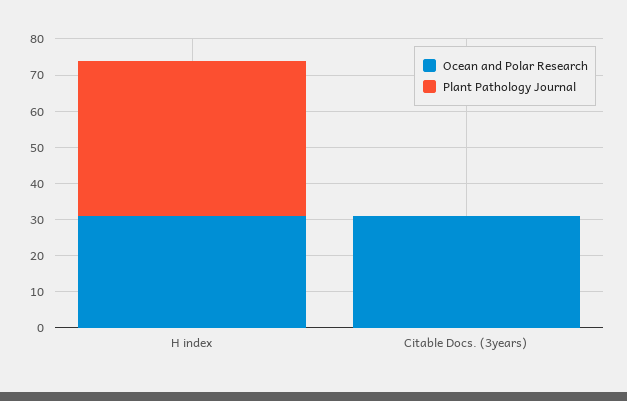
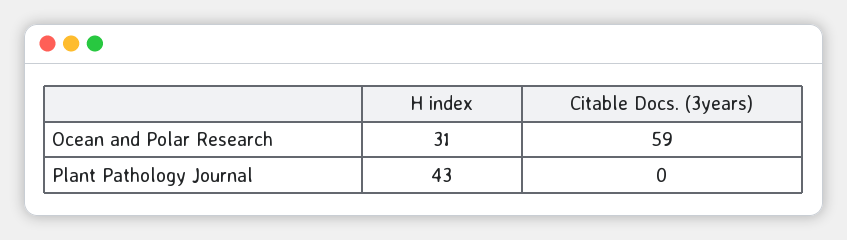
  {
    "Ocean and Polar Research": {
      "H index": 31,
-     "Citable Docs. (3years)": 30
+     "Citable Docs. (3years)": 59
    },
    "Plant Pathology Journal": {
      "H index": 43,
      "Citable Docs. (3years)": 0
    }
  }

